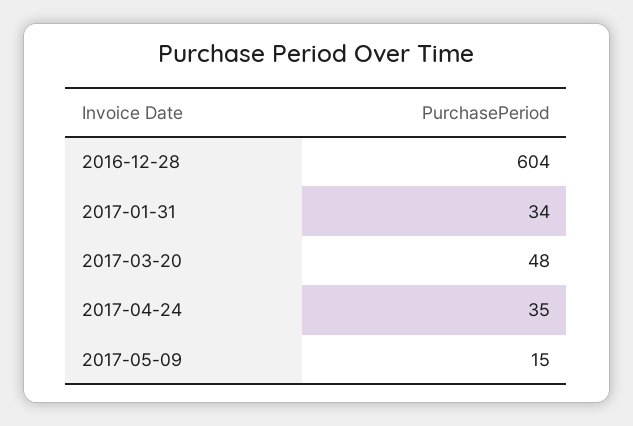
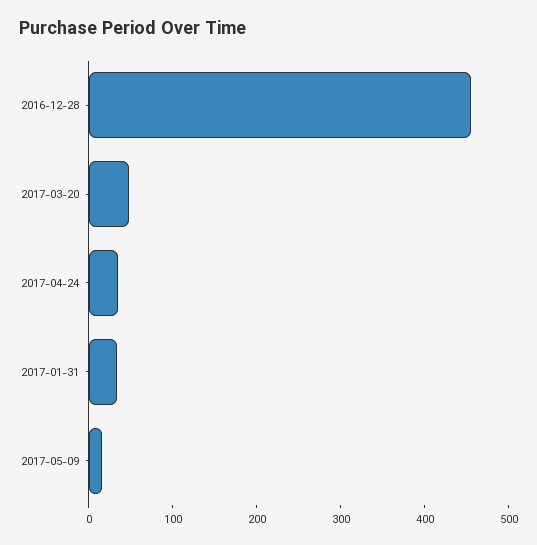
  {
-   "2016-12-28": 604,
+   "2016-12-28": 460,
    "2017-01-31": 34,
    "2017-03-20": 48,
    "2017-04-24": 35,
    "2017-05-09": 15
  }

